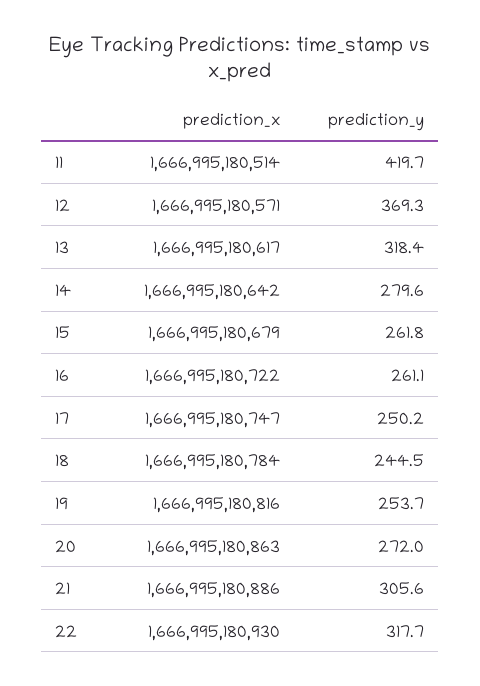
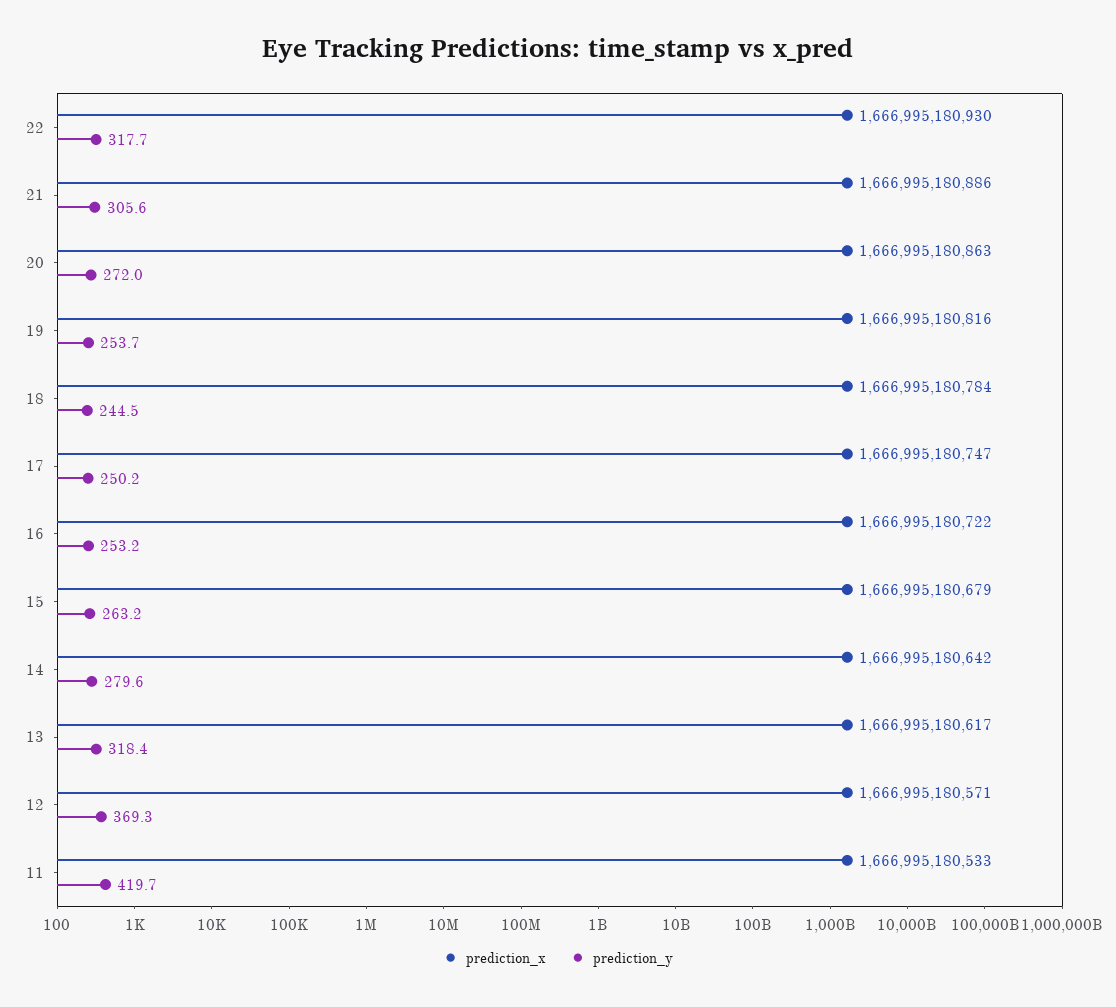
  {
    "prediction_x": {
-     "11": 1666995180514,
+     "11": 1666995180533,
      "12": 1666995180571,
      "13": 1666995180617,
      "14": 1666995180642,
      "15": 1666995180679,
      "16": 1666995180722,
      "17": 1666995180747,
      "18": 1666995180784,
      "19": 1666995180816,
      "20": 1666995180863,
      "21": 1666995180886,
      "22": 1666995180930
    },
    "prediction_y": {
      "11": 419.7,
      "12": 369.3,
      "13": 318.4,
      "14": 279.6,
-     "15": 261.8,
+     "15": 263.2,
-     "16": 261.1,
+     "16": 253.2,
      "17": 250.2,
      "18": 244.5,
      "19": 253.7,
      "20": 272,
      "21": 305.6,
      "22": 317.7
    }
  }

